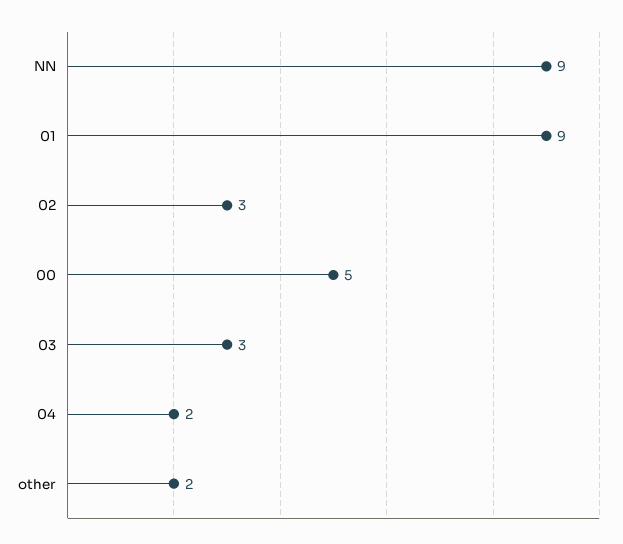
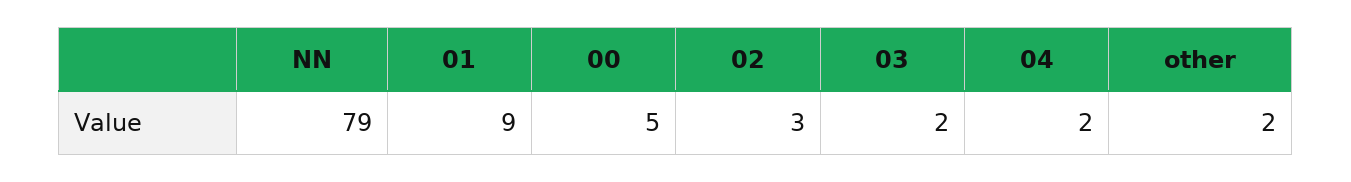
  {
-   "NN": 9,
+   "NN": 79,
    "01": 9,
    "02": 3,
    "00": 5,
-   "03": 3,
+   "03": 2,
    "04": 2,
    "other": 2
  }

